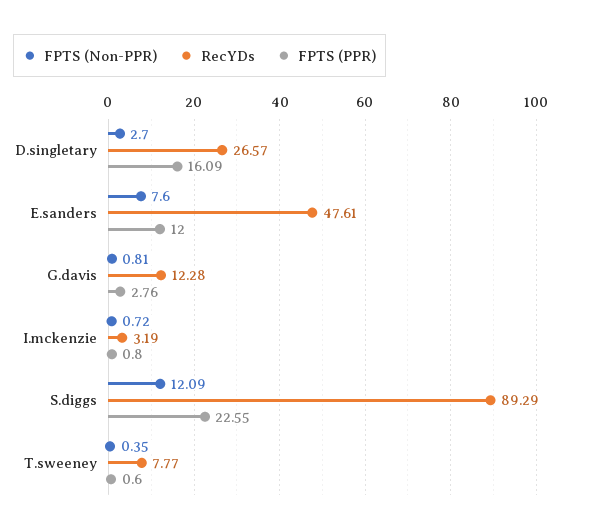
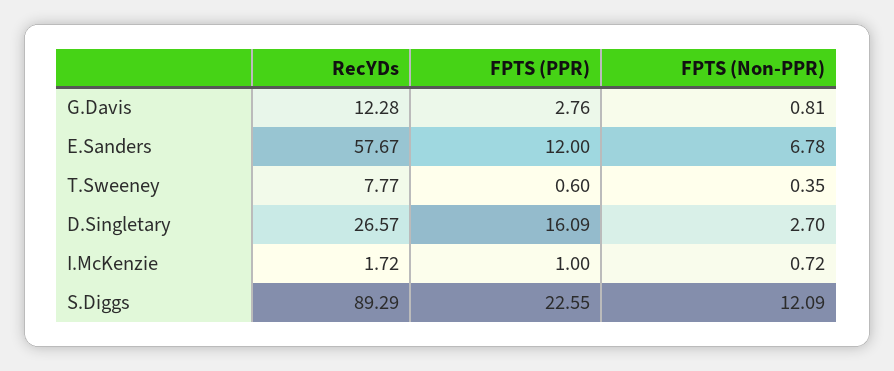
  {
    "FPTS (Non-PPR)": {
      "D.singletary": 2.7,
-     "E.sanders": 7.6,
+     "E.sanders": 6.78,
      "G.davis": 0.81,
      "I.mckenzie": 0.72,
      "S.diggs": 12.09,
      "T.sweeney": 0.35
    },
    "RecYDs": {
      "D.singletary": 26.57,
-     "E.sanders": 47.61,
+     "E.sanders": 57.67,
      "G.davis": 12.28,
-     "I.mckenzie": 3.19,
+     "I.mckenzie": 1.72,
      "S.diggs": 89.29,
      "T.sweeney": 7.77
    },
    "FPTS (PPR)": {
      "D.singletary": 16.09,
      "E.sanders": 12,
      "G.davis": 2.76,
-     "I.mckenzie": 0.8,
+     "I.mckenzie": 1,
      "S.diggs": 22.55,
      "T.sweeney": 0.6
    }
  }

